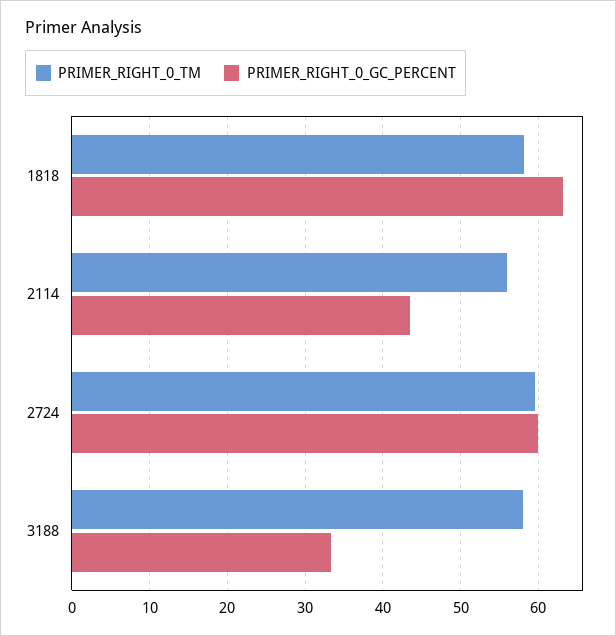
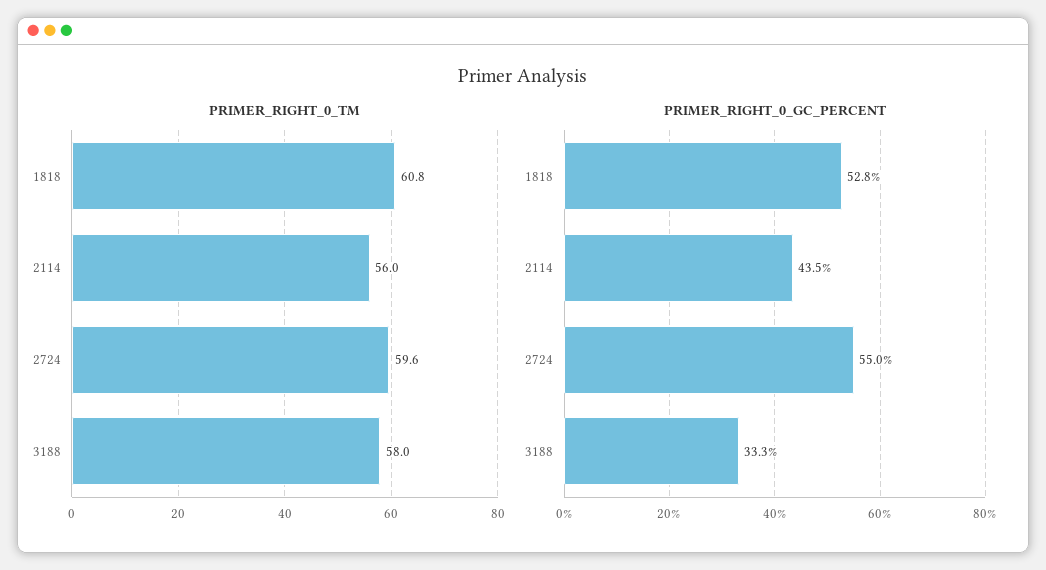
  {
    "PRIMER_RIGHT_0_TM": {
-     "1818": 58,
+     "1818": 60.8,
      "2114": 56,
      "2724": 59.6,
      "3188": 58
    },
    "PRIMER_RIGHT_0_GC_PERCENT": {
-     "1818": 63,
+     "1818": 52.8,
      "2114": 43.5,
-     "2724": 60,
+     "2724": 55,
      "3188": 33.3
    }
  }

